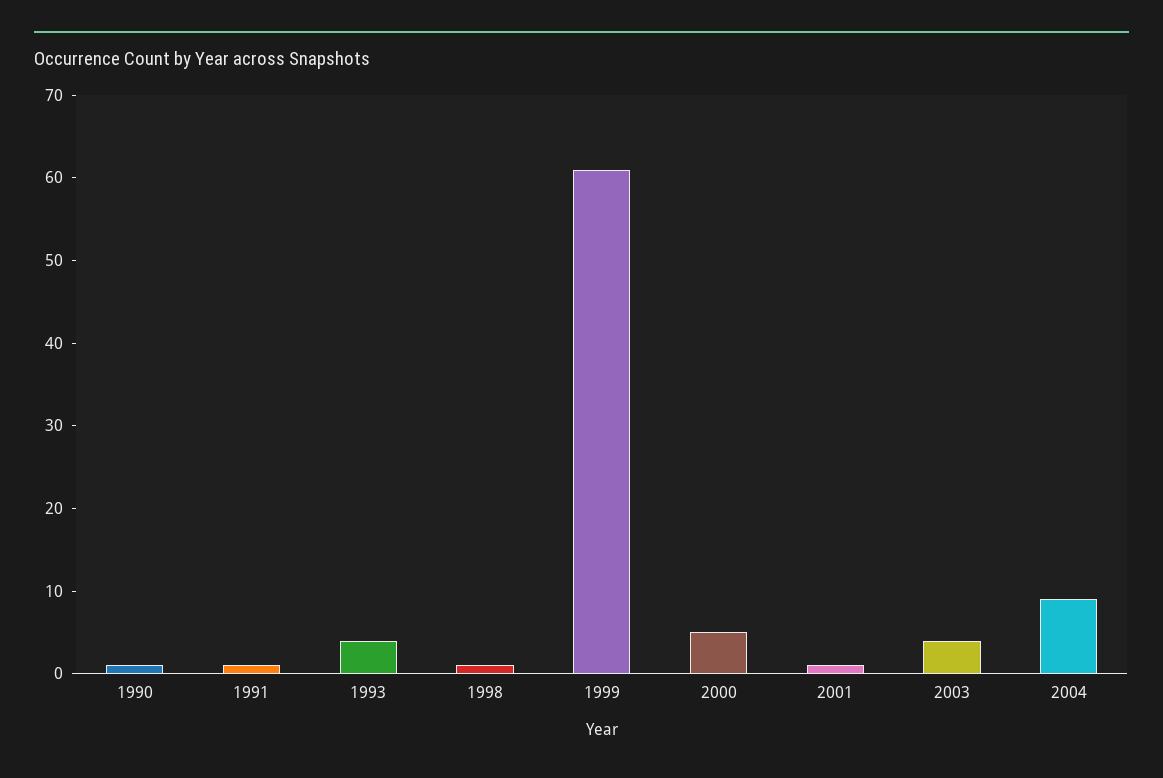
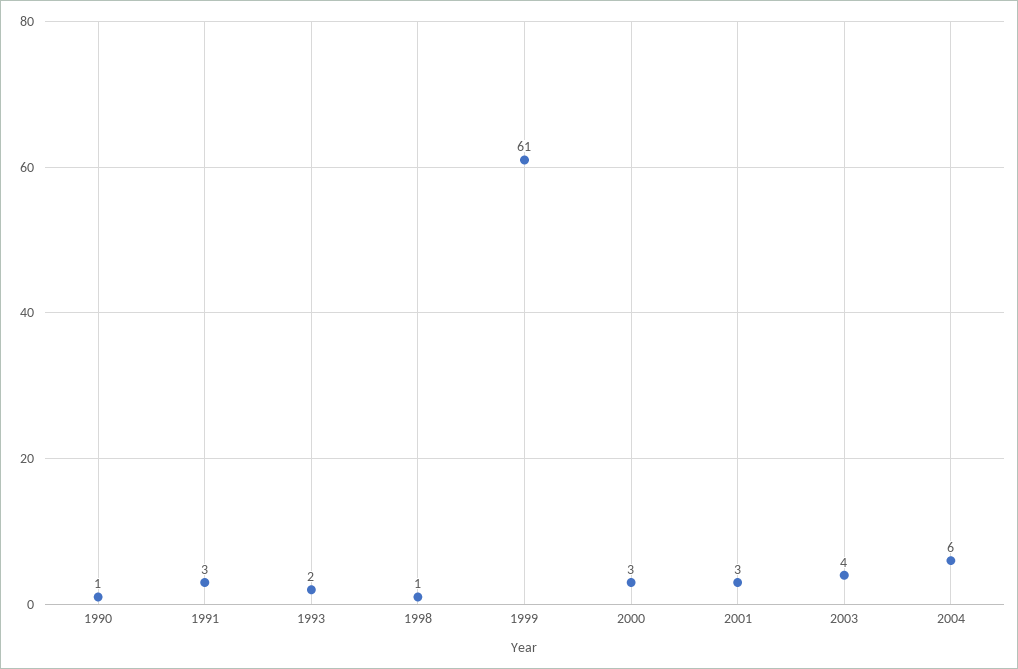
  {
    "1990": 1,
-   "1991": 1,
+   "1991": 3,
-   "1993": 4,
+   "1993": 2,
    "1998": 1,
    "1999": 61,
-   "2000": 5,
+   "2000": 3,
-   "2001": 1,
+   "2001": 3,
    "2003": 4,
-   "2004": 9
+   "2004": 6
  }

